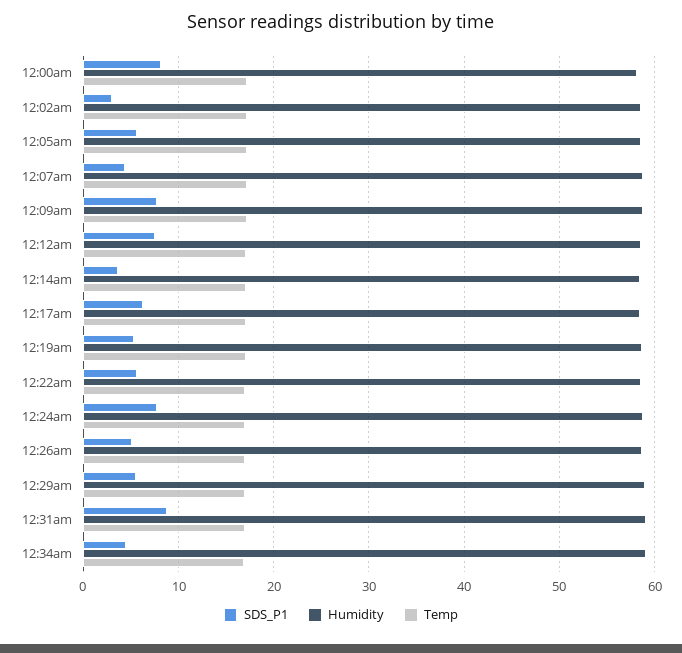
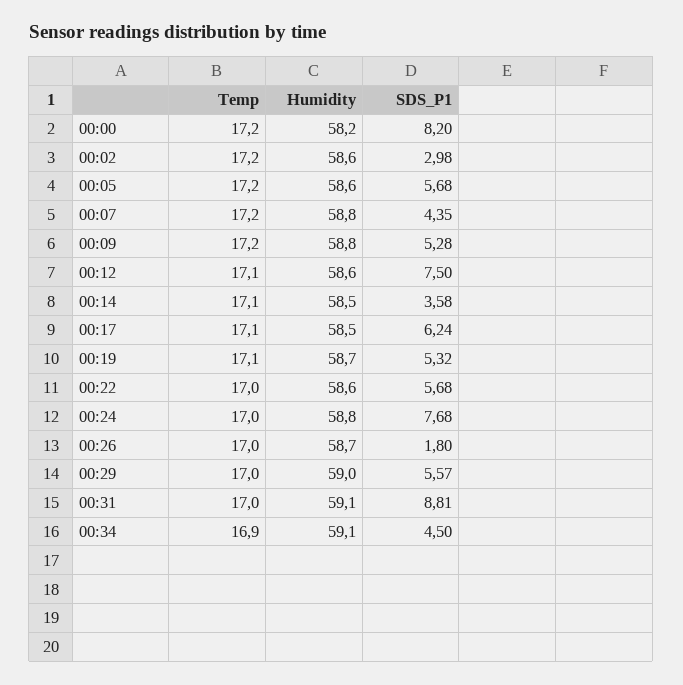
  {
    "SDS_P1": {
      "12:00am": 8.2,
      "12:02am": 2.98,
      "12:05am": 5.68,
      "12:07am": 4.35,
-     "12:09am": 8,
+     "12:09am": 5.28,
      "12:12am": 7.5,
      "12:14am": 3.58,
      "12:17am": 6.24,
      "12:19am": 5.32,
      "12:22am": 5.68,
      "12:24am": 7.68,
-     "12:26am": 5,
+     "12:26am": 1.8,
      "12:29am": 5.57,
      "12:31am": 8.81,
      "12:34am": 4.5
    },
    "Humidity": {
      "12:00am": 58.2,
      "12:02am": 58.6,
      "12:05am": 58.6,
      "12:07am": 58.8,
      "12:09am": 58.8,
      "12:12am": 58.6,
      "12:14am": 58.5,
      "12:17am": 58.5,
      "12:19am": 58.7,
      "12:22am": 58.6,
      "12:24am": 58.8,
      "12:26am": 58.7,
      "12:29am": 59,
      "12:31am": 59.1,
      "12:34am": 59.1
    },
    "Temp": {
      "12:00am": 17.2,
      "12:02am": 17.2,
      "12:05am": 17.2,
      "12:07am": 17.2,
      "12:09am": 17.2,
      "12:12am": 17.1,
      "12:14am": 17.1,
      "12:17am": 17.1,
      "12:19am": 17.1,
      "12:22am": 17,
      "12:24am": 17,
      "12:26am": 17,
      "12:29am": 17,
      "12:31am": 17,
      "12:34am": 16.9
    }
  }

